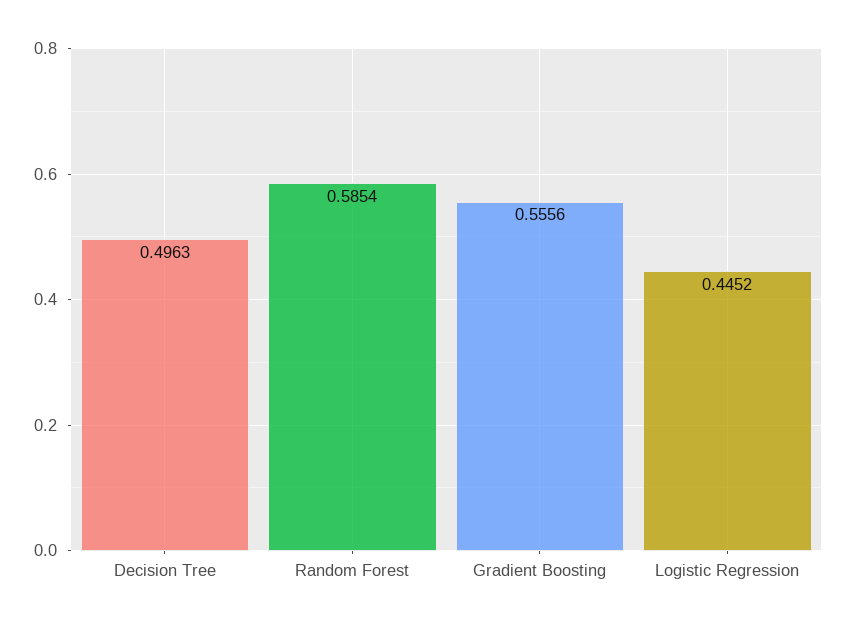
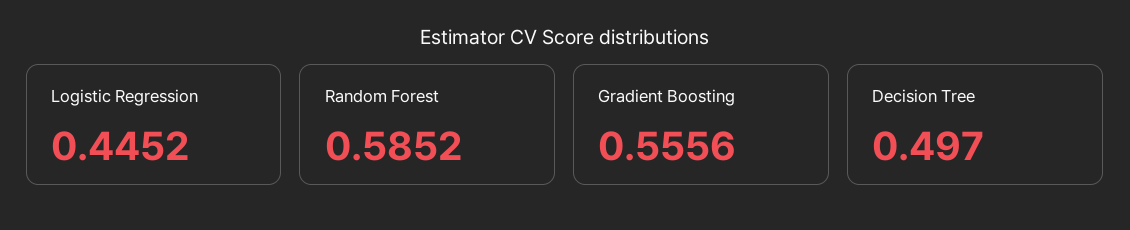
  {
-   "Decision Tree": 0.4963,
+   "Decision Tree": 0.497,
-   "Random Forest": 0.5854,
+   "Random Forest": 0.5852,
    "Gradient Boosting": 0.5556,
    "Logistic Regression": 0.4452
  }

